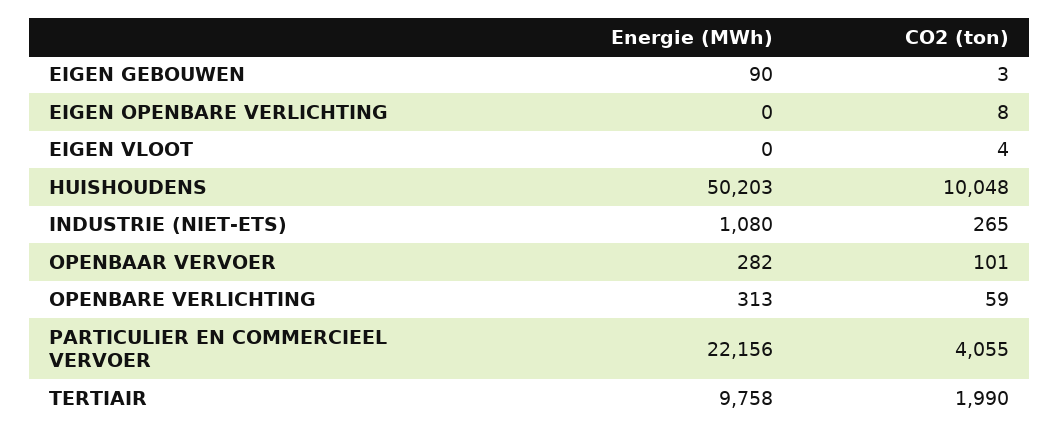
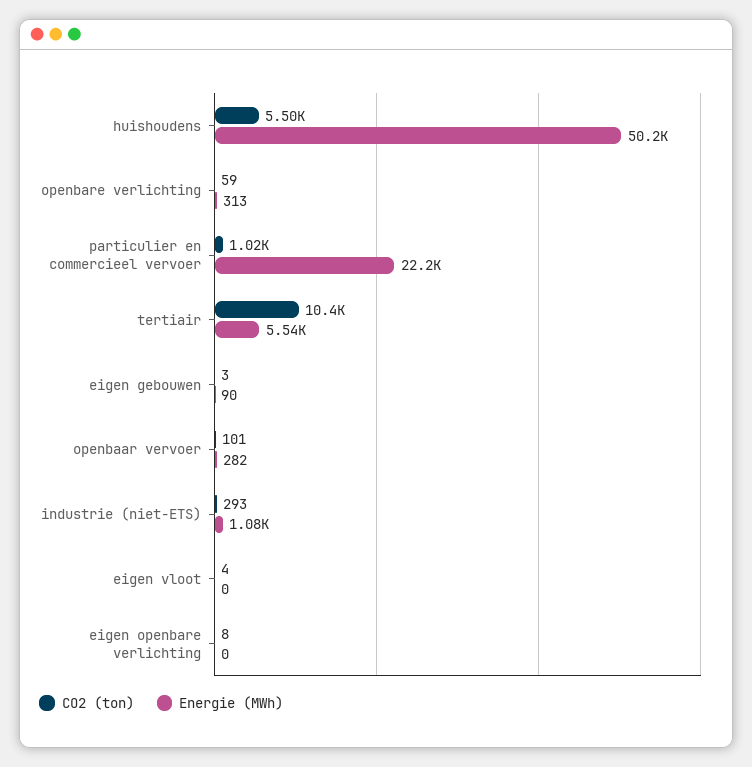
  {
    "Energie (MWh)": {
      "EIGEN GEBOUWEN": 90,
      "EIGEN OPENBARE VERLICHTING": 0,
      "EIGEN VLOOT": 0,
      "HUISHOUDENS": 50203,
      "INDUSTRIE (NIET-ETS)": 1080,
      "OPENBAAR VERVOER": 282,
      "OPENBARE VERLICHTING": 313,
      "PARTICULIER EN COMMERCIEEL VERVOER": 22156,
-     "TERTIAIR": 9758
+     "TERTIAIR": 5540
    },
    "CO2 (ton)": {
      "EIGEN GEBOUWEN": 3,
      "EIGEN OPENBARE VERLICHTING": 8,
      "EIGEN VLOOT": 4,
-     "HUISHOUDENS": 10048,
+     "HUISHOUDENS": 5500,
-     "INDUSTRIE (NIET-ETS)": 265,
+     "INDUSTRIE (NIET-ETS)": 293,
      "OPENBAAR VERVOER": 101,
      "OPENBARE VERLICHTING": 59,
-     "PARTICULIER EN COMMERCIEEL VERVOER": 4055,
+     "PARTICULIER EN COMMERCIEEL VERVOER": 1020,
-     "TERTIAIR": 1990
+     "TERTIAIR": 10400
    }
  }

